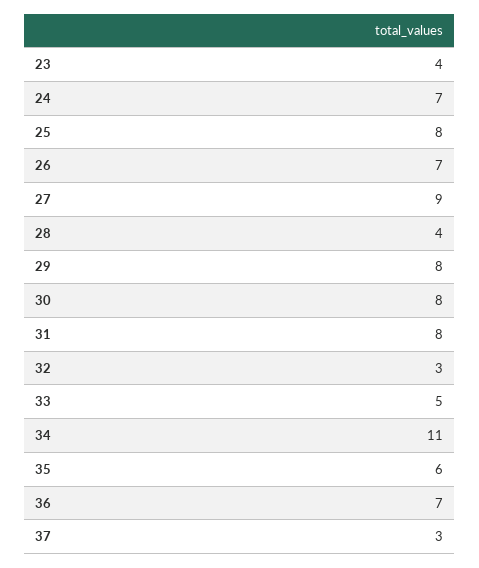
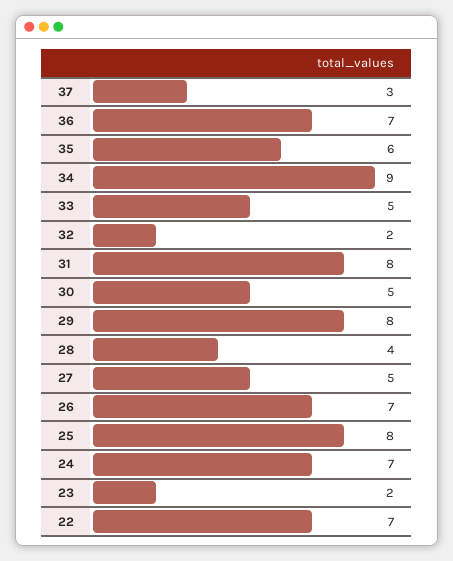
  {
-   "23": 4,
+   "23": 2,
    "24": 7,
    "25": 8,
    "26": 7,
-   "27": 9,
+   "27": 5,
    "28": 4,
    "29": 8,
-   "30": 8,
+   "30": 5,
    "31": 8,
-   "32": 3,
+   "32": 2,
    "33": 5,
-   "34": 11,
+   "34": 9,
    "35": 6,
    "36": 7,
-   "37": 3
+   "37": 3,
+   "22": 7
  }

